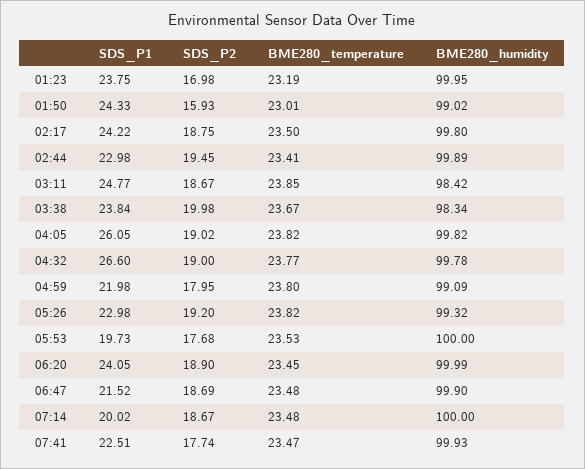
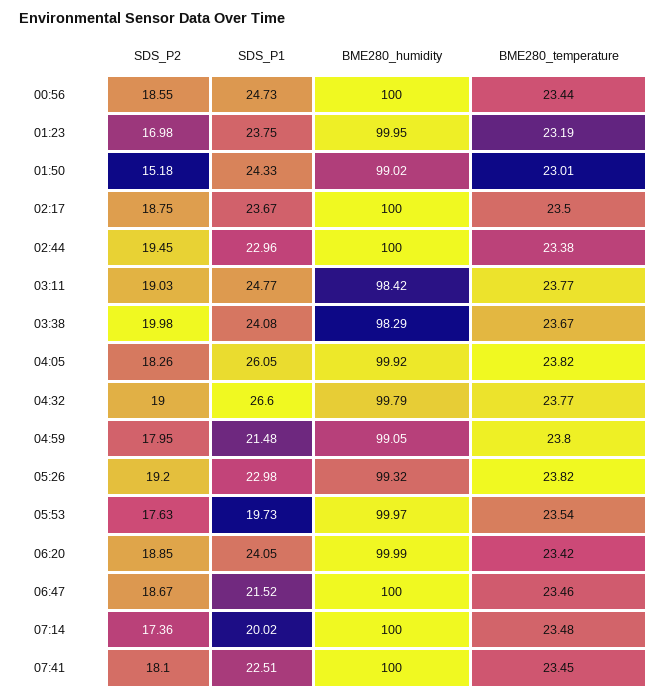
  {
    "SDS_P1": {
      "01:23": 23.75,
      "01:50": 24.33,
-     "02:17": 24.22,
+     "02:17": 23.67,
-     "02:44": 22.98,
+     "02:44": 22.96,
      "03:11": 24.77,
-     "03:38": 23.84,
+     "03:38": 24.08,
      "04:05": 26.05,
      "04:32": 26.6,
-     "04:59": 21.98,
+     "04:59": 21.48,
      "05:26": 22.98,
      "05:53": 19.73,
      "06:20": 24.05,
      "06:47": 21.52,
      "07:14": 20.02,
-     "07:41": 22.51
+     "07:41": 22.51,
+     "00:56": 24.73
    },
    "SDS_P2": {
      "01:23": 16.98,
-     "01:50": 15.93,
+     "01:50": 15.18,
      "02:17": 18.75,
      "02:44": 19.45,
-     "03:11": 18.67,
+     "03:11": 19.03,
      "03:38": 19.98,
-     "04:05": 19.02,
+     "04:05": 18.26,
      "04:32": 19,
      "04:59": 17.95,
      "05:26": 19.2,
-     "05:53": 17.68,
+     "05:53": 17.63,
-     "06:20": 18.9,
+     "06:20": 18.85,
-     "06:47": 18.69,
+     "06:47": 18.67,
-     "07:14": 18.67,
+     "07:14": 17.36,
-     "07:41": 17.74
+     "07:41": 18.1,
+     "00:56": 18.55
    },
    "BME280_temperature": {
      "01:23": 23.19,
      "01:50": 23.01,
      "02:17": 23.5,
-     "02:44": 23.41,
+     "02:44": 23.38,
-     "03:11": 23.85,
+     "03:11": 23.77,
      "03:38": 23.67,
      "04:05": 23.82,
      "04:32": 23.77,
      "04:59": 23.8,
      "05:26": 23.82,
-     "05:53": 23.53,
+     "05:53": 23.54,
-     "06:20": 23.45,
+     "06:20": 23.42,
-     "06:47": 23.48,
+     "06:47": 23.46,
      "07:14": 23.48,
-     "07:41": 23.47
+     "07:41": 23.45,
+     "00:56": 23.44
    },
    "BME280_humidity": {
      "01:23": 99.95,
      "01:50": 99.02,
-     "02:17": 99.8,
+     "02:17": 100,
-     "02:44": 99.89,
+     "02:44": 100,
      "03:11": 98.42,
-     "03:38": 98.34,
+     "03:38": 98.29,
-     "04:05": 99.82,
+     "04:05": 99.92,
-     "04:32": 99.78,
+     "04:32": 99.79,
-     "04:59": 99.09,
+     "04:59": 99.05,
      "05:26": 99.32,
-     "05:53": 100,
+     "05:53": 99.97,
      "06:20": 99.99,
-     "06:47": 99.9,
+     "06:47": 100,
      "07:14": 100,
-     "07:41": 99.93
+     "07:41": 100,
+     "00:56": 100
    }
  }

